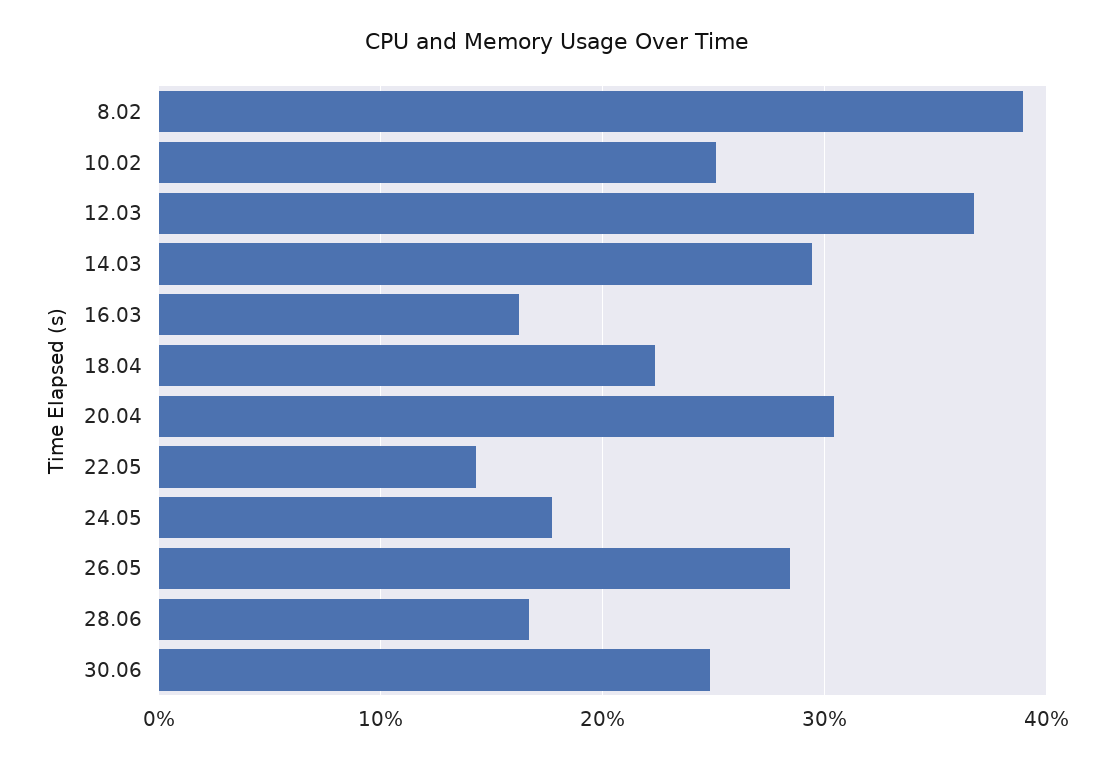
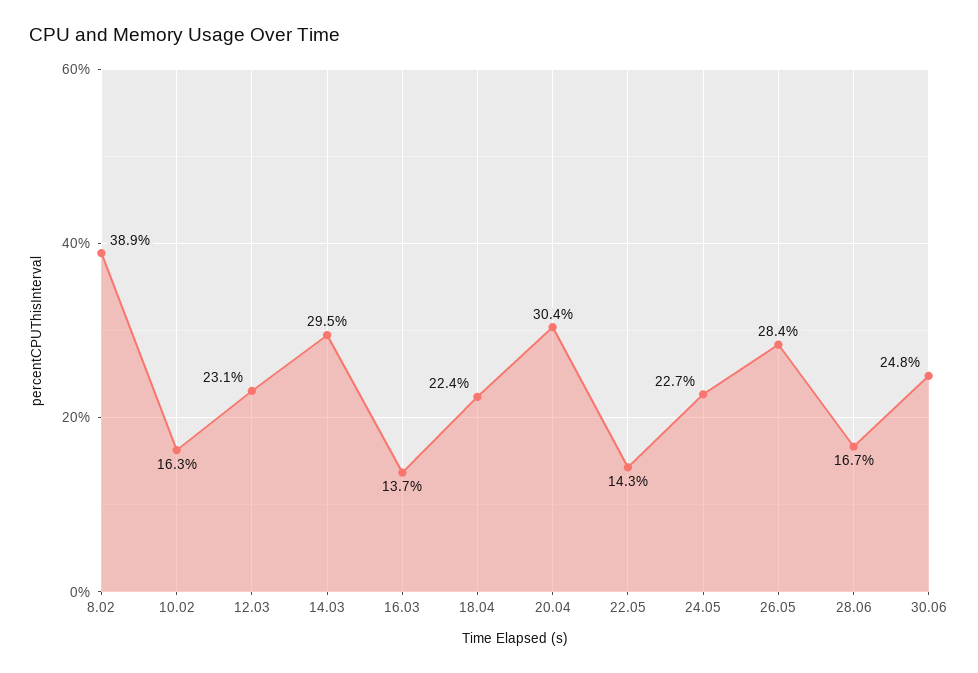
  {
    "8.02": 38.9,
-   "10.02": 25,
+   "10.02": 16.3,
-   "12.03": 37,
+   "12.03": 23.1,
    "14.03": 29.5,
-   "16.03": 16,
+   "16.03": 13.7,
    "18.04": 22.4,
    "20.04": 30.4,
    "22.05": 14.3,
-   "24.05": 18,
+   "24.05": 22.7,
    "26.05": 28.4,
    "28.06": 16.7,
    "30.06": 24.8
  }

